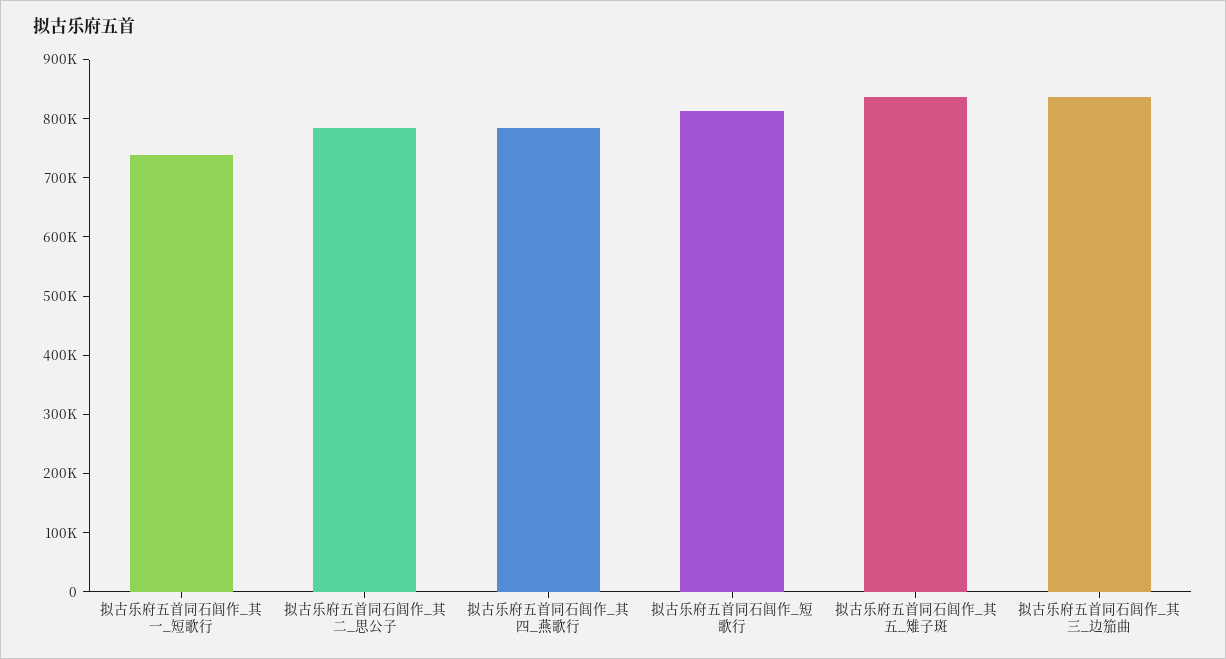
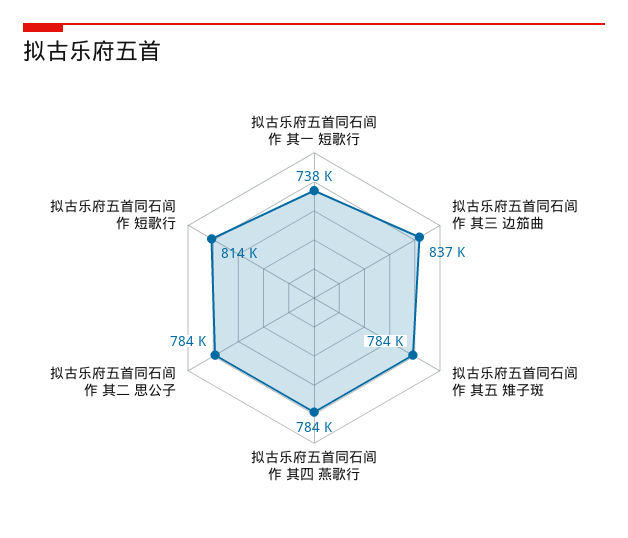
  {
    "拟古乐府五首同石闾作_其一_短歌行": 738000,
    "拟古乐府五首同石闾作_其二_思公子": 784000,
    "拟古乐府五首同石闾作_其四_燕歌行": 784000,
    "拟古乐府五首同石闾作_短歌行": 814000,
-   "拟古乐府五首同石闾作_其五_雉子斑": 840000,
+   "拟古乐府五首同石闾作_其五_雉子斑": 784000,
    "拟古乐府五首同石闾作_其三_边笳曲": 837000
  }

